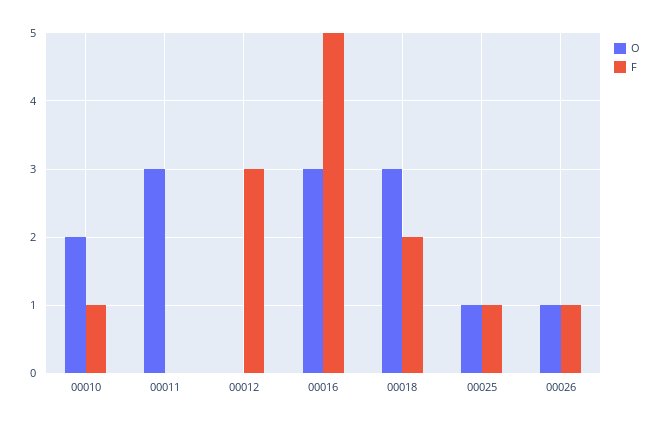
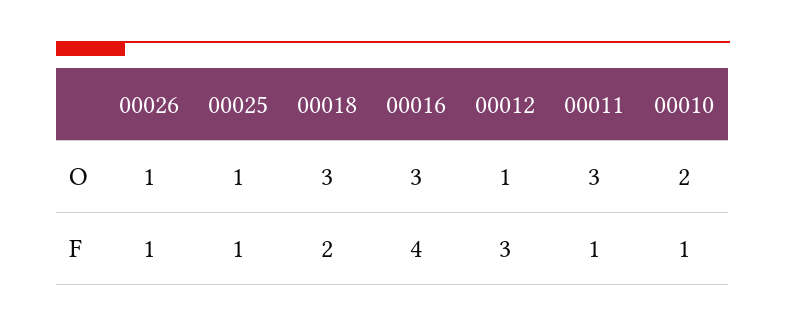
  {
    "O": {
      "00010": 2,
      "00011": 3,
-     "00012": 0,
+     "00012": 1,
      "00016": 3,
      "00018": 3,
      "00025": 1,
      "00026": 1
    },
    "F": {
      "00010": 1,
-     "00011": 0,
+     "00011": 1,
      "00012": 3,
-     "00016": 5,
+     "00016": 4,
      "00018": 2,
      "00025": 1,
      "00026": 1
    }
  }

